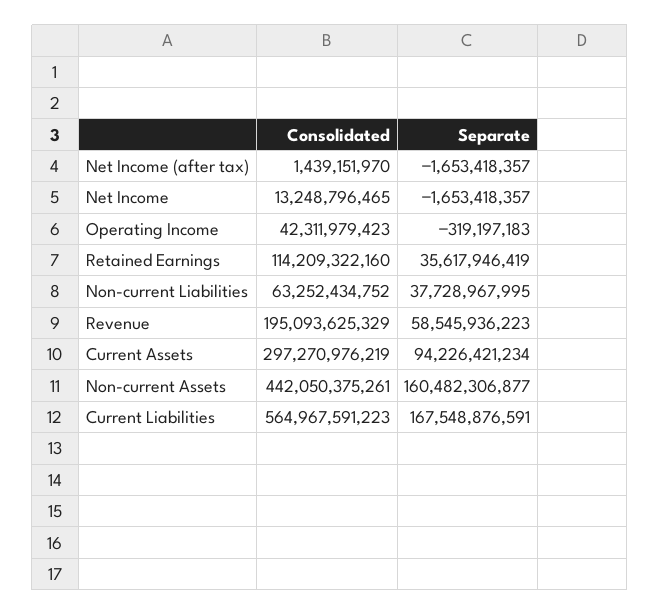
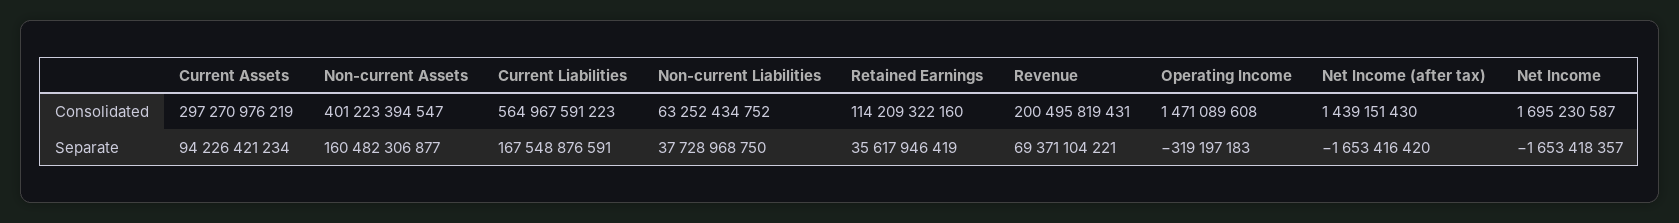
  {
    "Consolidated": {
-     "Net Income (after tax)": 1439151970,
+     "Net Income (after tax)": 1439151430,
-     "Net Income": 13248796465,
+     "Net Income": 1695230587,
-     "Operating Income": 42311979423,
+     "Operating Income": 1471089608,
      "Retained Earnings": 114209322160,
      "Non-current Liabilities": 63252434752,
-     "Revenue": 195093625329,
+     "Revenue": 200495819431,
      "Current Assets": 297270976219,
-     "Non-current Assets": 442050375261,
+     "Non-current Assets": 401223394547,
      "Current Liabilities": 564967591223
    },
    "Separate": {
-     "Net Income (after tax)": -1653418357,
+     "Net Income (after tax)": -1653416420,
      "Net Income": -1653418357,
      "Operating Income": -319197183,
      "Retained Earnings": 35617946419,
-     "Non-current Liabilities": 37728967995,
+     "Non-current Liabilities": 37728968750,
-     "Revenue": 58545936223,
+     "Revenue": 69371104221,
      "Current Assets": 94226421234,
      "Non-current Assets": 160482306877,
      "Current Liabilities": 167548876591
    }
  }

